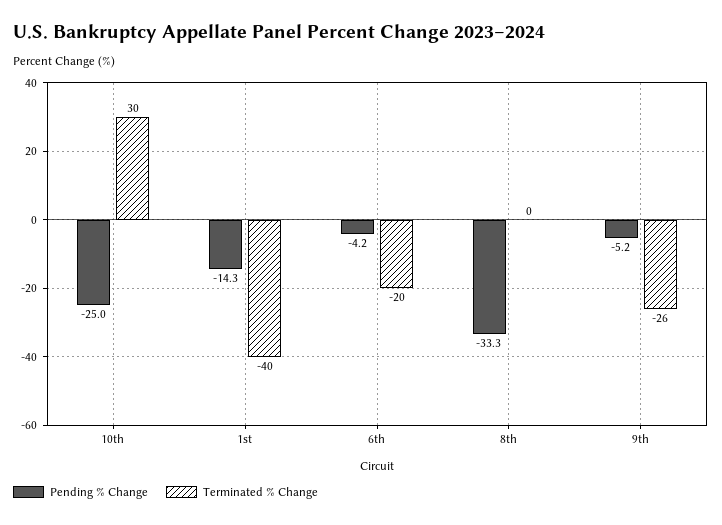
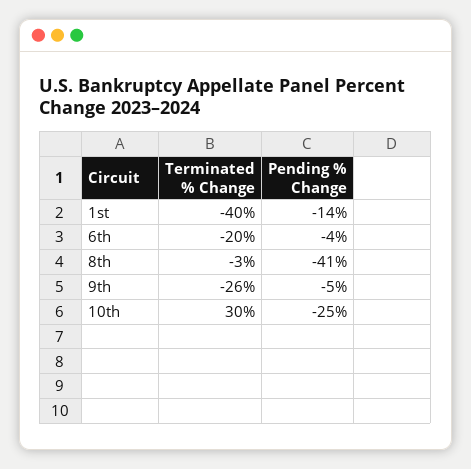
  {
    "Pending % Change": {
      "10th": -25,
      "1st": -14.3,
      "6th": -4.2,
-     "8th": -33.3,
+     "8th": -41,
      "9th": -5.2
    },
    "Terminated % Change": {
      "10th": 30,
      "1st": -40,
      "6th": -20,
-     "8th": 0,
+     "8th": -3,
      "9th": -26
    }
  }

